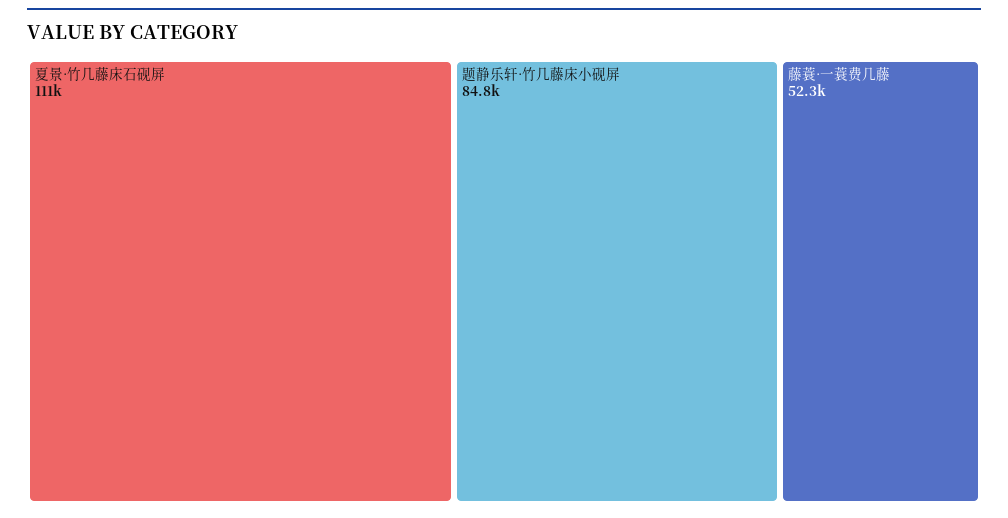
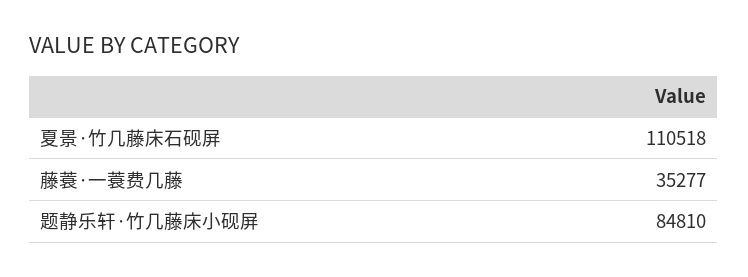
  {
    "夏景·竹几藤床石砚屏": 110518,
    "题静乐轩·竹几藤床小砚屏": 84810,
-   "藤蓑·一蓑费几藤": 52300
+   "藤蓑·一蓑费几藤": 35277
  }

